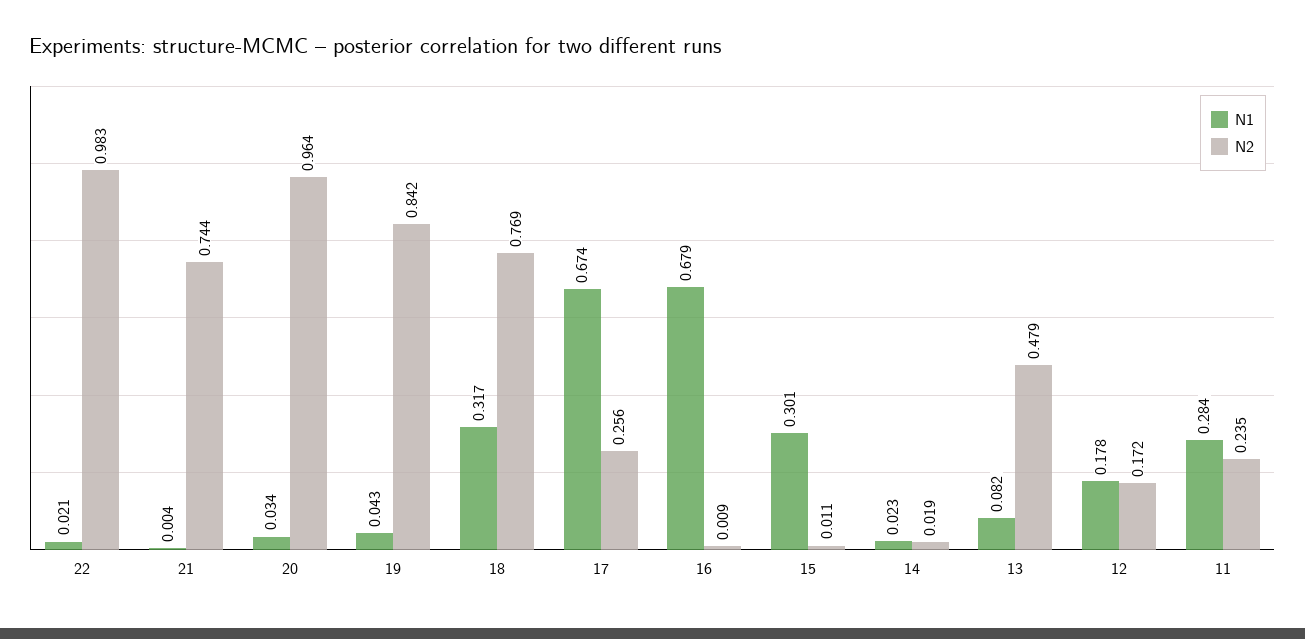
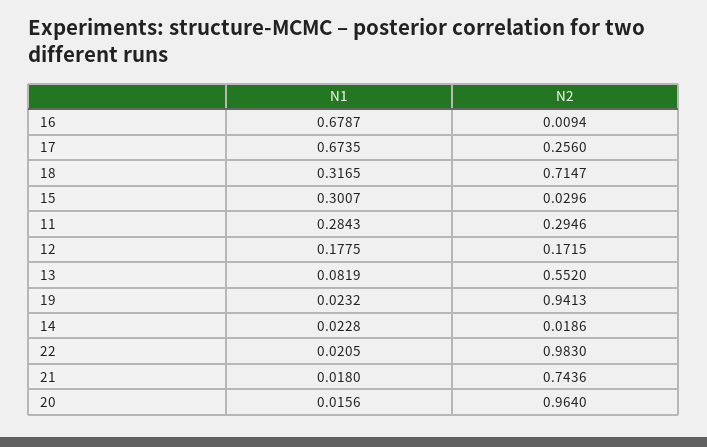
  {
    "N1": {
      "22": 0.0205,
-     "21": 0.004,
+     "21": 0.018,
-     "20": 0.034,
+     "20": 0.0156,
-     "19": 0.043,
+     "19": 0.0232,
      "18": 0.3165,
      "17": 0.6735,
      "16": 0.6787,
      "15": 0.3007,
      "14": 0.0228,
      "13": 0.0819,
      "12": 0.1775,
      "11": 0.2843
    },
    "N2": {
      "22": 0.983,
      "21": 0.7436,
      "20": 0.964,
-     "19": 0.842,
+     "19": 0.9413,
-     "18": 0.769,
+     "18": 0.7147,
      "17": 0.256,
      "16": 0.0094,
-     "15": 0.011,
+     "15": 0.0296,
      "14": 0.0186,
-     "13": 0.479,
+     "13": 0.552,
      "12": 0.1715,
-     "11": 0.235
+     "11": 0.2946
    }
  }

